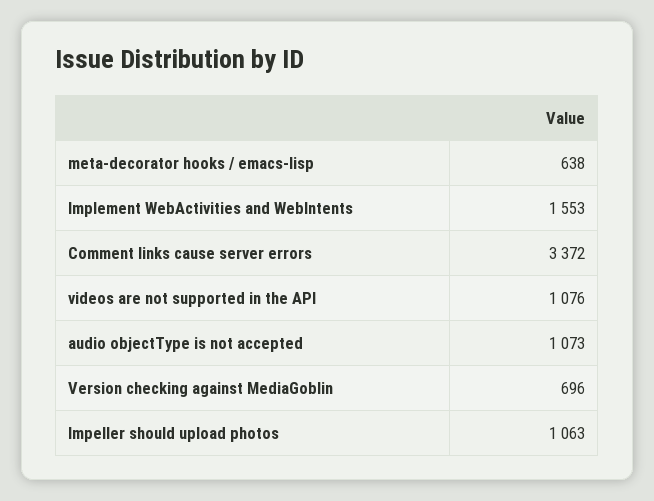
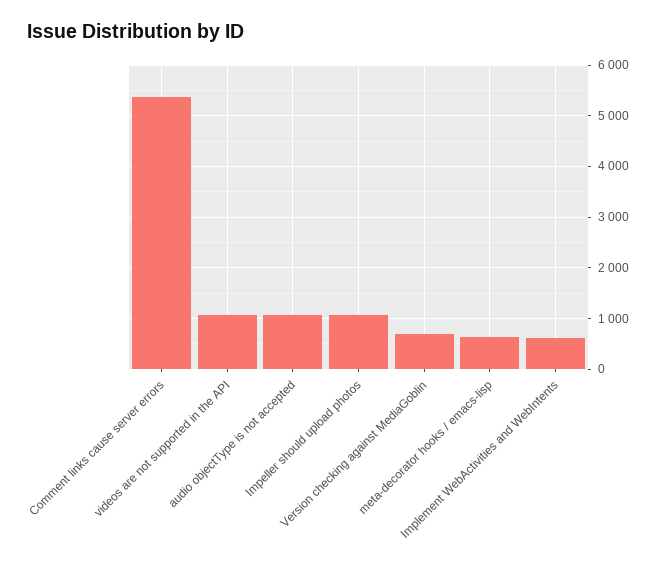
  {
    "meta-decorator hooks / emacs-lisp": 638,
-   "Implement WebActivities and WebIntents": 1553,
+   "Implement WebActivities and WebIntents": 600,
-   "Comment links cause server errors": 3372,
+   "Comment links cause server errors": 5400,
    "videos are not supported in the API": 1076,
    "audio objectType is not accepted": 1073,
    "Version checking against MediaGoblin": 696,
    "Impeller should upload photos": 1063
  }

